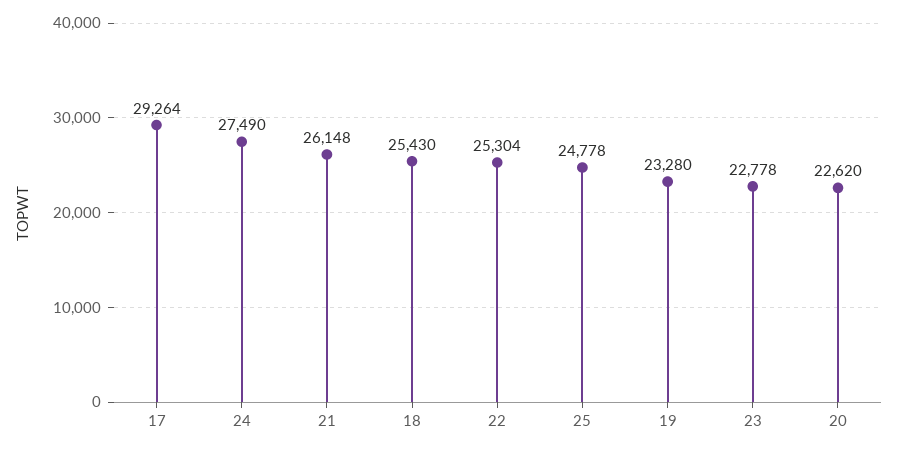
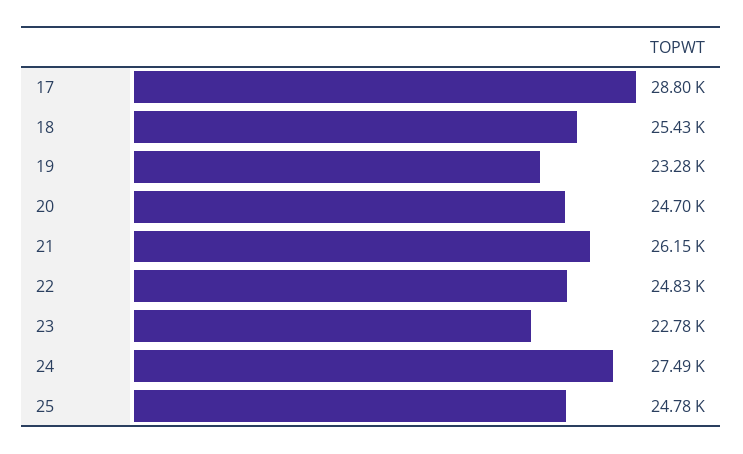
  {
-   "17": 29264,
+   "17": 28800,
    "24": 27490,
    "21": 26148,
    "18": 25430,
-   "22": 25304,
+   "22": 24830,
    "25": 24778,
    "19": 23280,
    "23": 22778,
-   "20": 22620
+   "20": 24700
  }

